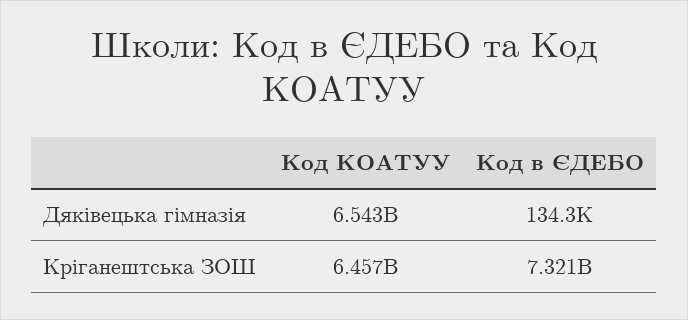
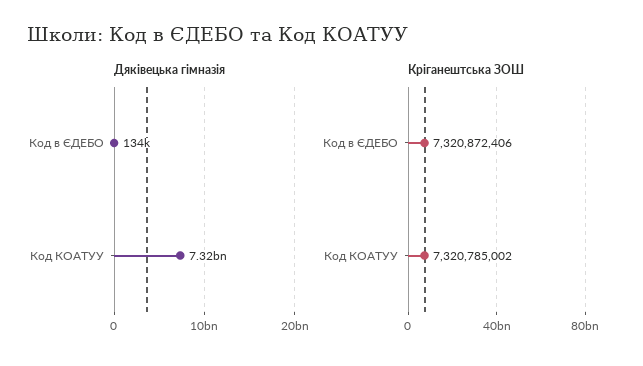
  {
    "Дяківецька гімназія": {
-     "Код КОАТУУ": 6543000000,
+     "Код КОАТУУ": 7320000000,
      "Код в ЄДЕБО": 134300
    },
    "Кріганештська ЗОШ": {
-     "Код КОАТУУ": 6457000000,
+     "Код КОАТУУ": 7320785002,
      "Код в ЄДЕБО": 7320872406
    }
  }

